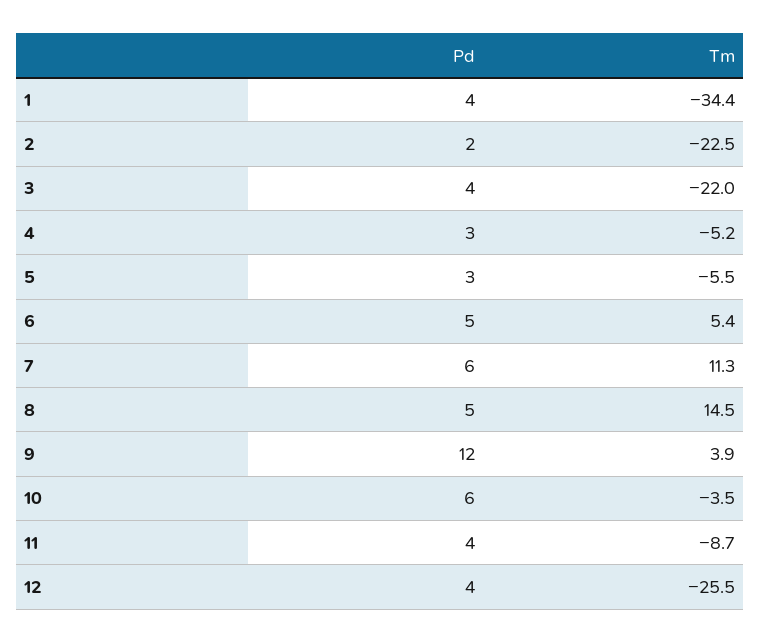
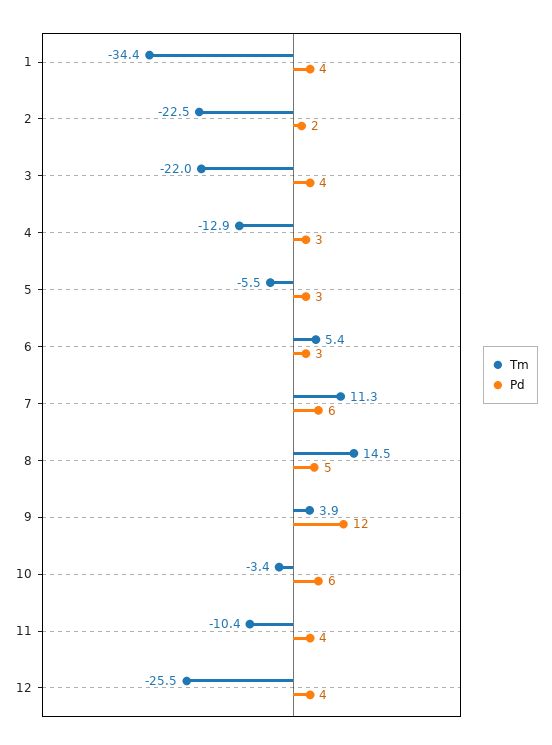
  {
    "Pd": {
      "1": 4,
      "2": 2,
      "3": 4,
      "4": 3,
      "5": 3,
-     "6": 5,
+     "6": 3,
      "7": 6,
      "8": 5,
      "9": 12,
      "10": 6,
      "11": 4,
      "12": 4
    },
    "Tm": {
      "1": -34.4,
      "2": -22.5,
      "3": -22,
-     "4": -5.2,
+     "4": -12.9,
      "5": -5.5,
      "6": 5.4,
      "7": 11.3,
      "8": 14.5,
      "9": 3.9,
-     "10": -3.5,
+     "10": -3.4,
-     "11": -8.7,
+     "11": -10.4,
      "12": -25.5
    }
  }

